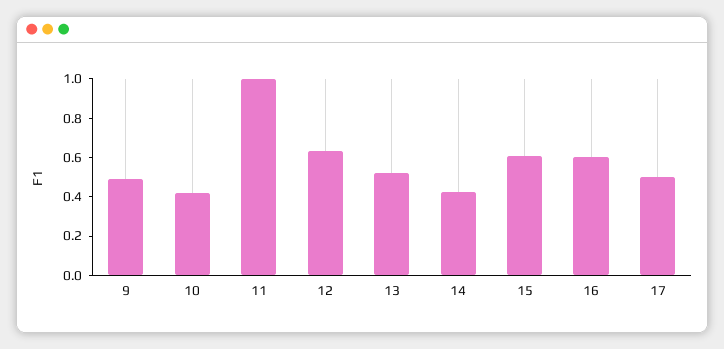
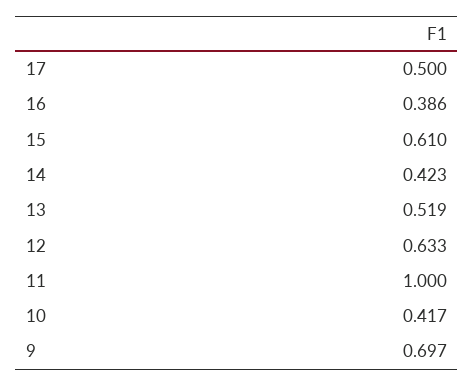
  {
-   "9": 0.5,
+   "9": 0.697,
    "10": 0.417,
    "11": 1,
    "12": 0.633,
    "13": 0.519,
    "14": 0.423,
    "15": 0.61,
-   "16": 0.6,
+   "16": 0.386,
    "17": 0.5
  }

